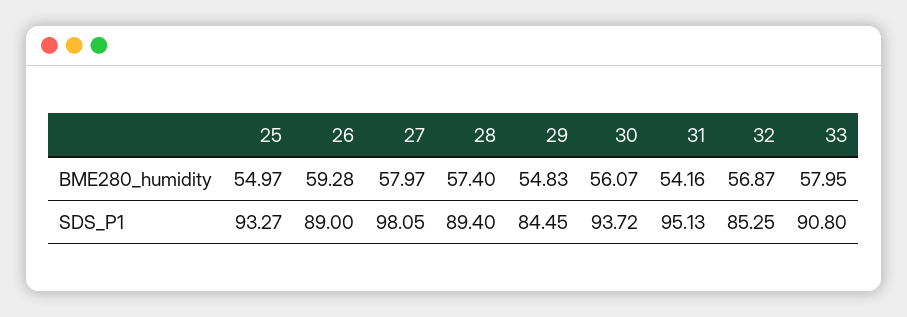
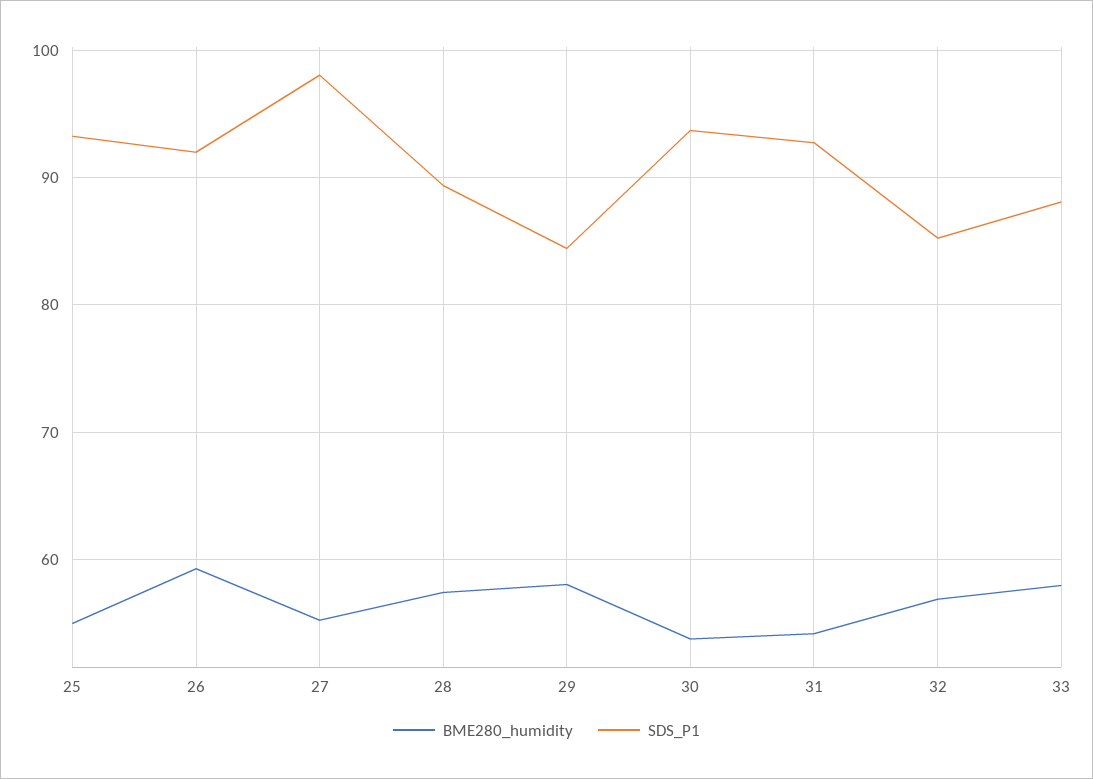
  {
    "BME280_humidity": {
      "25": 54.97,
      "26": 59.28,
-     "27": 57.97,
+     "27": 55,
      "28": 57.4,
-     "29": 54.83,
+     "29": 58,
-     "30": 56.07,
+     "30": 54,
      "31": 54.16,
      "32": 56.87,
      "33": 57.95
    },
    "SDS_P1": {
      "25": 93.27,
-     "26": 89,
+     "26": 92,
      "27": 98.05,
      "28": 89.4,
      "29": 84.45,
      "30": 93.72,
-     "31": 95.13,
+     "31": 93,
      "32": 85.25,
-     "33": 90.8
+     "33": 88
    }
  }

